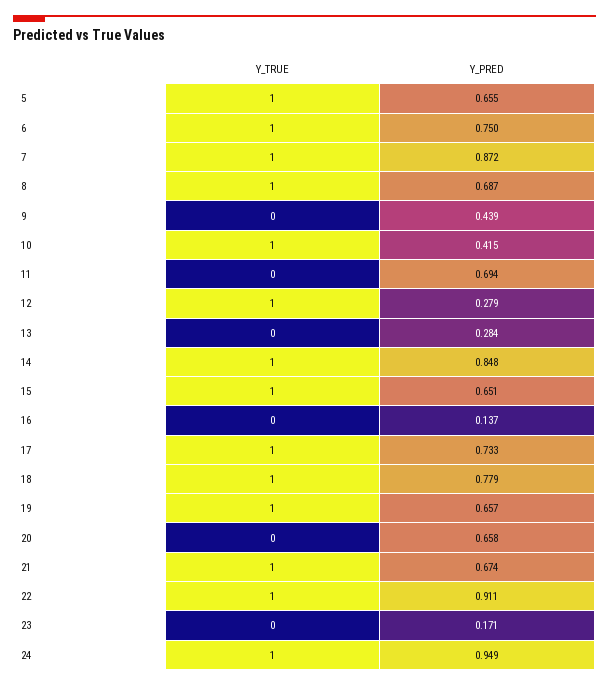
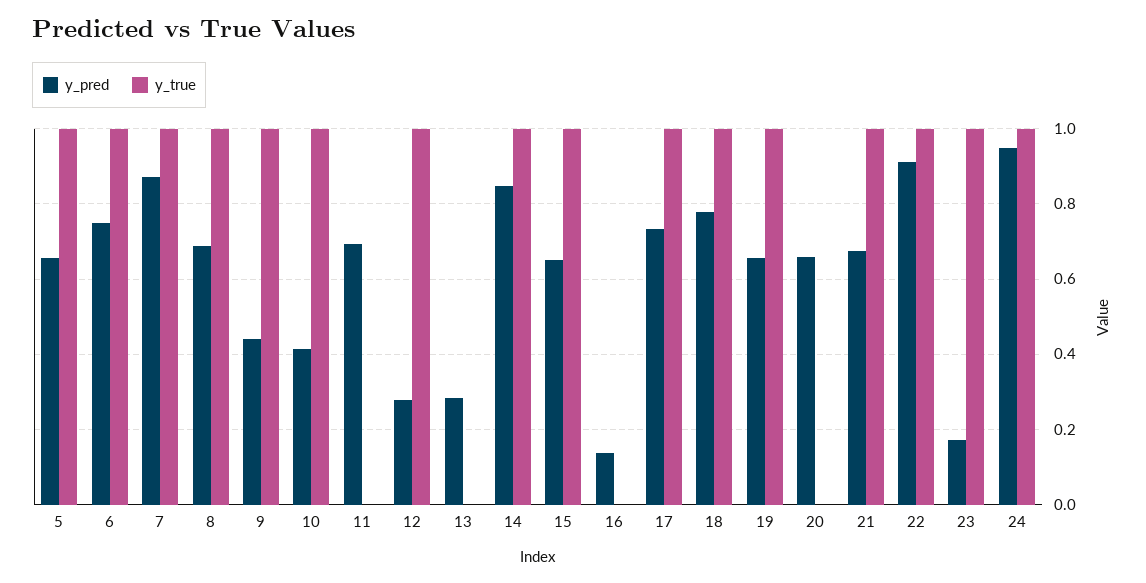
  {
    "Y_TRUE": {
      "5": 1,
      "6": 1,
      "7": 1,
      "8": 1,
-     "9": 0,
+     "9": 1,
      "10": 1,
      "11": 0,
      "12": 1,
      "13": 0,
      "14": 1,
      "15": 1,
      "16": 0,
      "17": 1,
      "18": 1,
      "19": 1,
      "20": 0,
      "21": 1,
      "22": 1,
-     "23": 0,
+     "23": 1,
      "24": 1
    },
    "Y_PRED": {
      "5": 0.655,
      "6": 0.75,
      "7": 0.872,
      "8": 0.687,
      "9": 0.439,
      "10": 0.415,
      "11": 0.694,
      "12": 0.279,
      "13": 0.284,
      "14": 0.848,
      "15": 0.651,
      "16": 0.137,
      "17": 0.733,
      "18": 0.779,
      "19": 0.657,
      "20": 0.658,
      "21": 0.674,
      "22": 0.911,
      "23": 0.171,
      "24": 0.949
    }
  }

